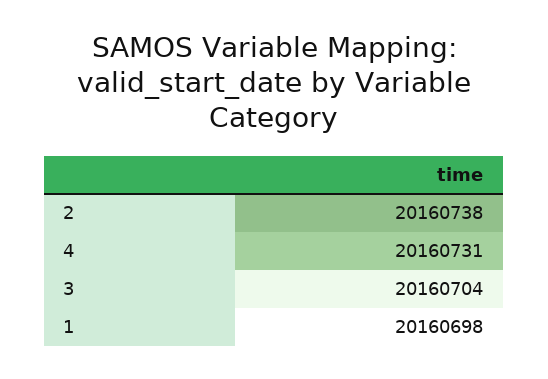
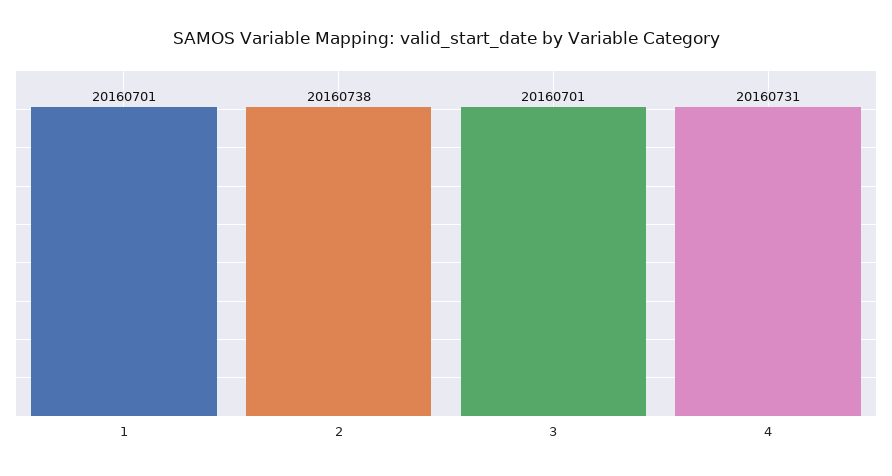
  {
    "2": 20160738,
    "4": 20160731,
-   "3": 20160704,
+   "3": 20160701,
-   "1": 20160698
+   "1": 20160701
  }

